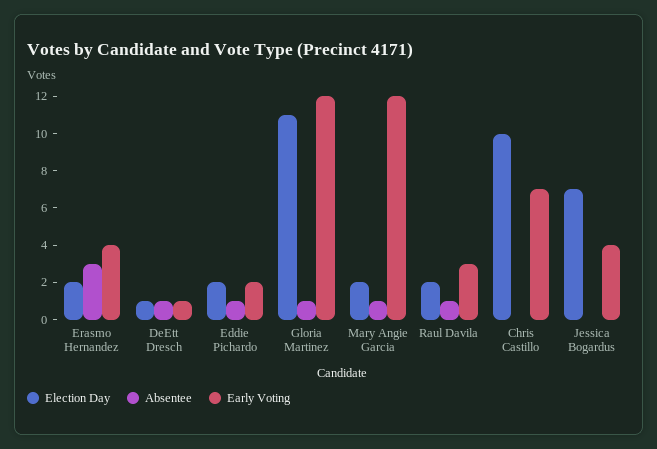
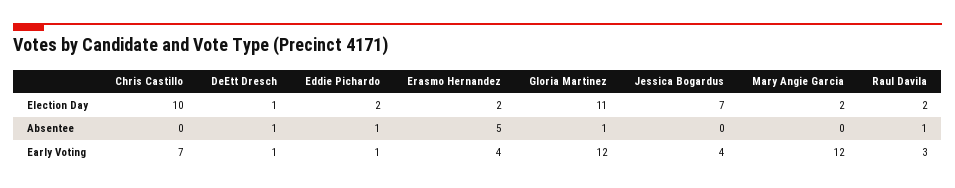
  {
    "Election Day": {
      "Erasmo Hernandez": 2,
      "DeEtt Dresch": 1,
      "Eddie Pichardo": 2,
      "Gloria Martinez": 11,
      "Mary Angie Garcia": 2,
      "Raul Davila": 2,
      "Chris Castillo": 10,
      "Jessica Bogardus": 7
    },
    "Absentee": {
-     "Erasmo Hernandez": 3,
+     "Erasmo Hernandez": 5,
      "DeEtt Dresch": 1,
      "Eddie Pichardo": 1,
      "Gloria Martinez": 1,
-     "Mary Angie Garcia": 1,
+     "Mary Angie Garcia": 0,
      "Raul Davila": 1,
      "Chris Castillo": 0,
      "Jessica Bogardus": 0
    },
    "Early Voting": {
      "Erasmo Hernandez": 4,
      "DeEtt Dresch": 1,
-     "Eddie Pichardo": 2,
+     "Eddie Pichardo": 1,
      "Gloria Martinez": 12,
      "Mary Angie Garcia": 12,
      "Raul Davila": 3,
      "Chris Castillo": 7,
      "Jessica Bogardus": 4
    }
  }

